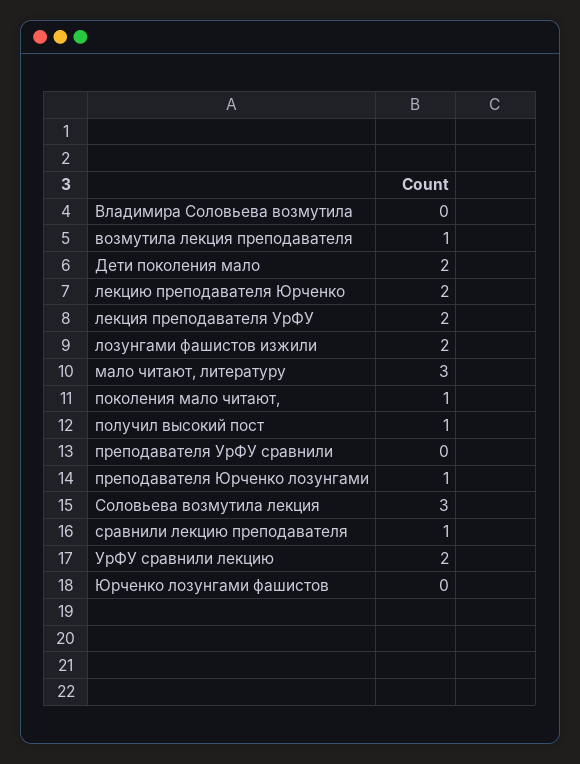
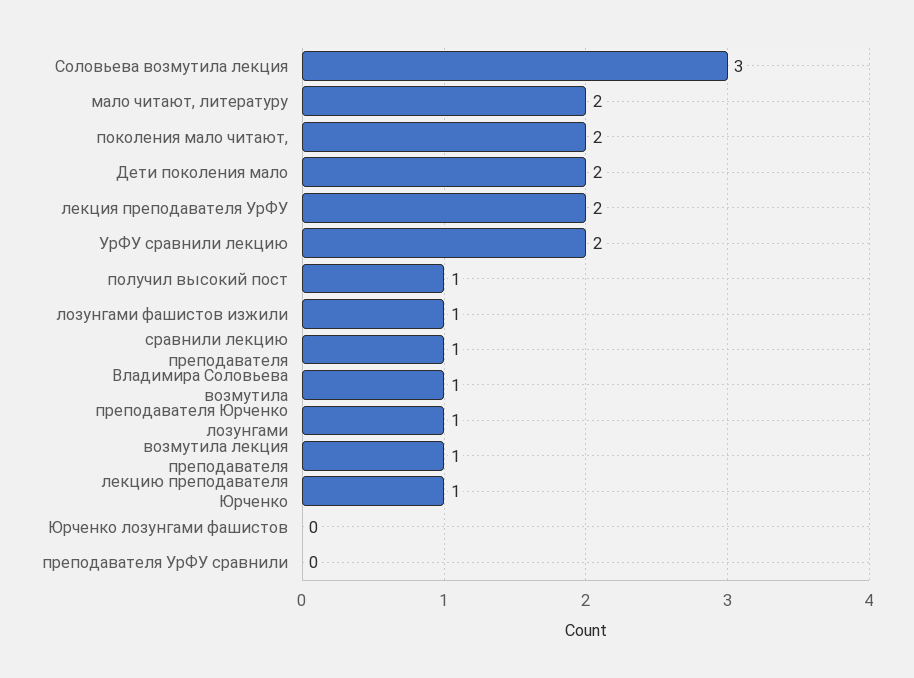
  {
-   "Владимира Соловьева возмутила": 0,
+   "Владимира Соловьева возмутила": 1,
    "возмутила лекция преподавателя": 1,
    "Дети поколения мало": 2,
-   "лекцию преподавателя Юрченко": 2,
+   "лекцию преподавателя Юрченко": 1,
    "лекция преподавателя УрФУ": 2,
-   "лозунгами фашистов изжили": 2,
+   "лозунгами фашистов изжили": 1,
-   "мало читают, литературу": 3,
+   "мало читают, литературу": 2,
-   "поколения мало читают,": 1,
+   "поколения мало читают,": 2,
    "получил высокий пост": 1,
    "преподавателя УрФУ сравнили": 0,
    "преподавателя Юрченко лозунгами": 1,
    "Соловьева возмутила лекция": 3,
    "сравнили лекцию преподавателя": 1,
    "УрФУ сравнили лекцию": 2,
    "Юрченко лозунгами фашистов": 0
  }

